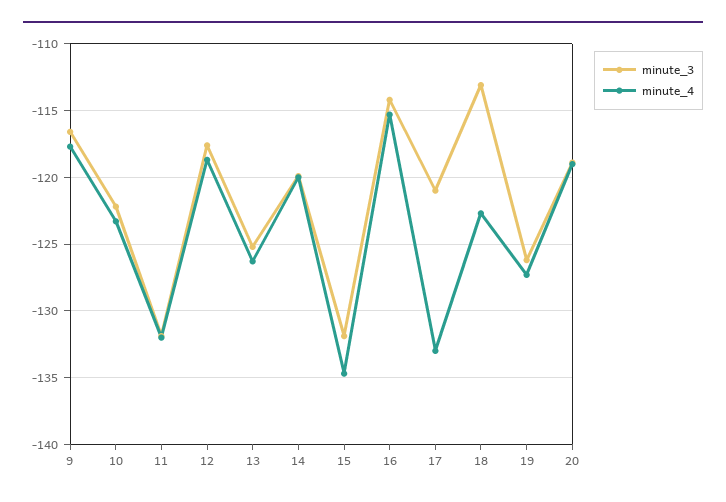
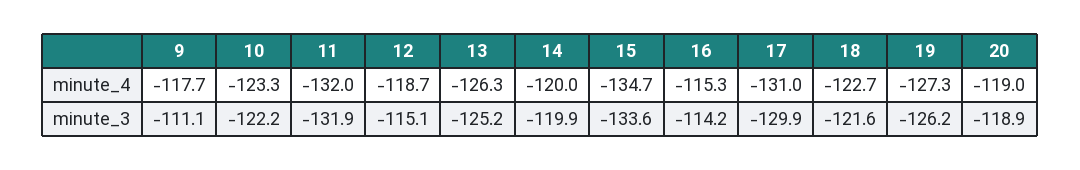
  {
    "minute_3": {
-     "9": -116.5,
+     "9": -111.1,
      "10": -122.2,
      "11": -131.9,
-     "12": -117.5,
+     "12": -115.1,
      "13": -125.2,
      "14": -119.9,
-     "15": -132,
+     "15": -133.6,
      "16": -114.2,
-     "17": -121,
+     "17": -129.9,
-     "18": -113,
+     "18": -121.6,
      "19": -126.2,
      "20": -118.9
    },
    "minute_4": {
      "9": -117.7,
      "10": -123.3,
      "11": -132,
      "12": -118.7,
      "13": -126.3,
      "14": -120,
      "15": -134.7,
      "16": -115.3,
-     "17": -133,
+     "17": -131,
      "18": -122.7,
      "19": -127.3,
      "20": -119
    }
  }

